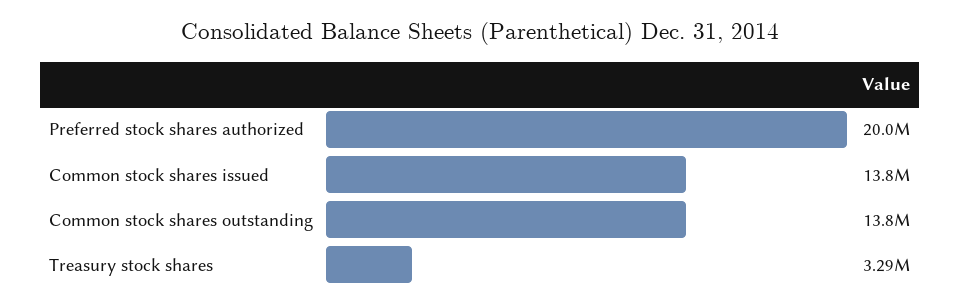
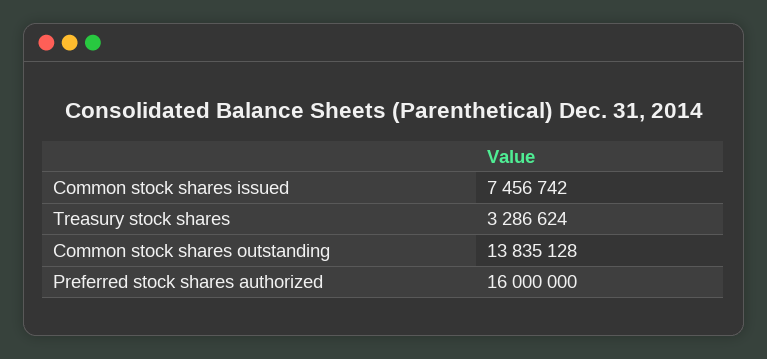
  {
-   "Preferred stock shares authorized": 20000000,
+   "Preferred stock shares authorized": 16000000,
-   "Common stock shares issued": 13800000,
+   "Common stock shares issued": 7456742,
    "Common stock shares outstanding": 13835128,
    "Treasury stock shares": 3286624
  }

